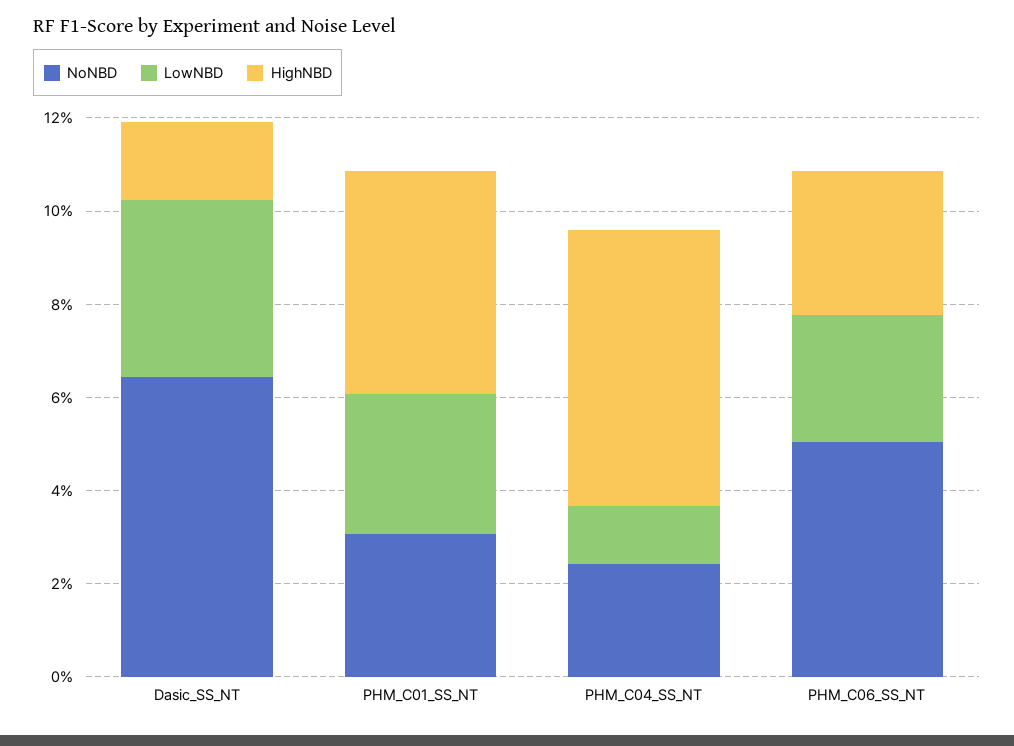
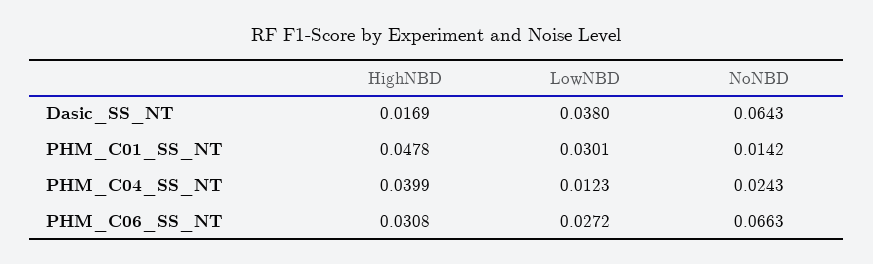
  {
    "NoNBD": {
      "Dasic_SS_NT": 0.0643,
-     "PHM_C01_SS_NT": 0.03,
+     "PHM_C01_SS_NT": 0.0142,
      "PHM_C04_SS_NT": 0.0243,
-     "PHM_C06_SS_NT": 0.05
+     "PHM_C06_SS_NT": 0.0663
    },
    "LowNBD": {
      "Dasic_SS_NT": 0.038,
      "PHM_C01_SS_NT": 0.0301,
      "PHM_C04_SS_NT": 0.0123,
      "PHM_C06_SS_NT": 0.0272
    },
    "HighNBD": {
      "Dasic_SS_NT": 0.0169,
      "PHM_C01_SS_NT": 0.0478,
-     "PHM_C04_SS_NT": 0.06,
+     "PHM_C04_SS_NT": 0.0399,
      "PHM_C06_SS_NT": 0.0308
    }
  }

